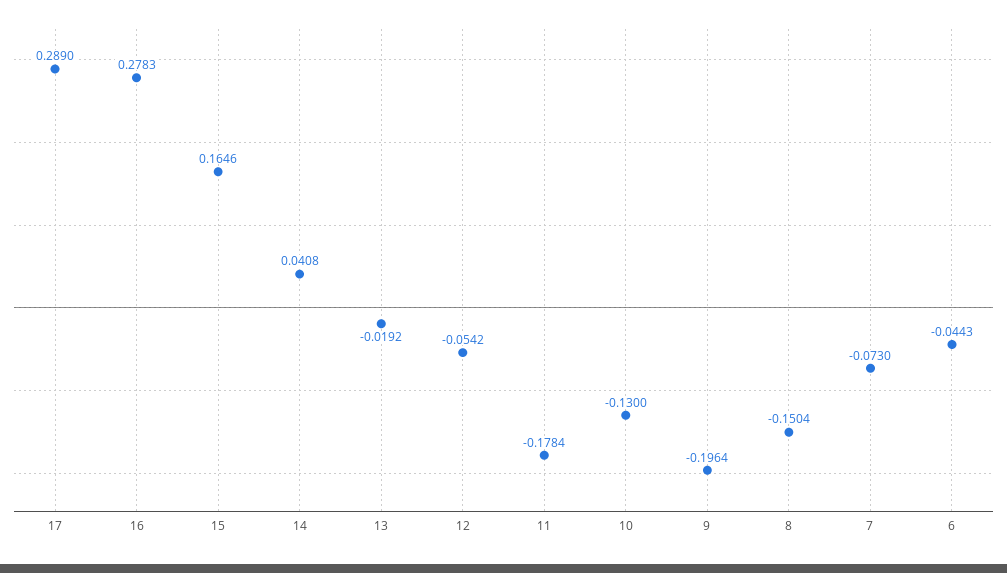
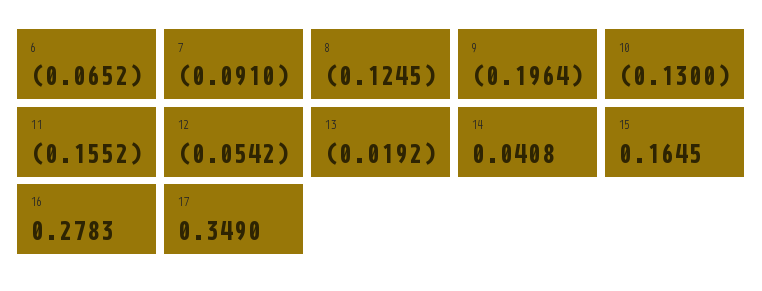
  {
-   "17": 0.289,
+   "17": 0.349,
    "16": 0.2783,
-   "15": 0.1646,
+   "15": 0.1645,
    "14": 0.0408,
    "13": -0.0192,
    "12": -0.0542,
-   "11": -0.1784,
+   "11": -0.1552,
    "10": -0.13,
    "9": -0.1964,
-   "8": -0.1504,
+   "8": -0.1245,
-   "7": -0.073,
+   "7": -0.091,
-   "6": -0.0443
+   "6": -0.0652
  }

